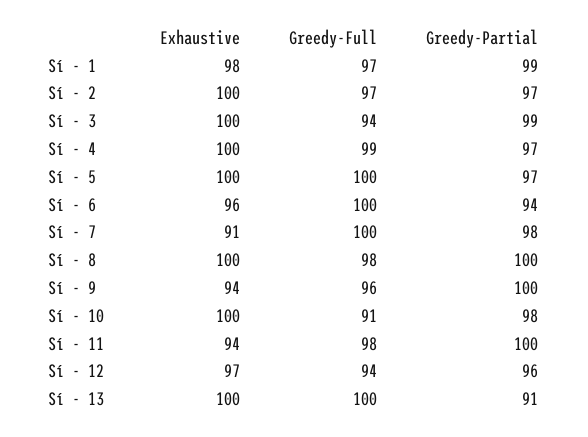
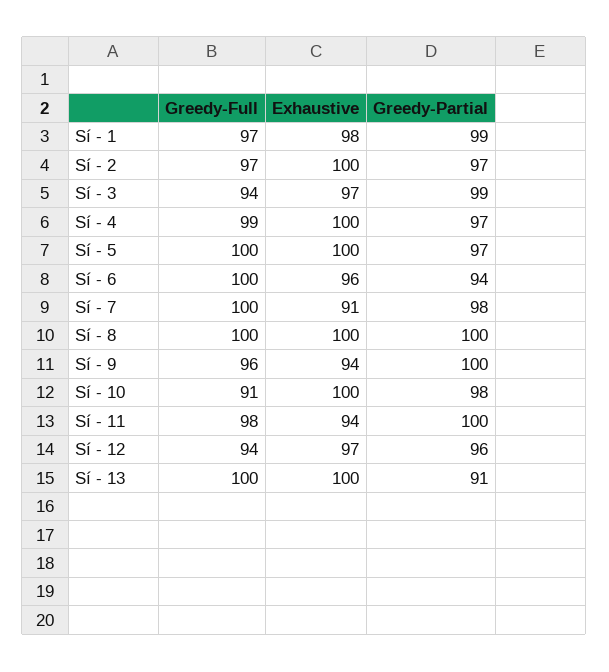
  {
    "Exhaustive": {
      "Sí - 1": 98,
      "Sí - 2": 100,
-     "Sí - 3": 100,
+     "Sí - 3": 97,
      "Sí - 4": 100,
      "Sí - 5": 100,
      "Sí - 6": 96,
      "Sí - 7": 91,
      "Sí - 8": 100,
      "Sí - 9": 94,
      "Sí - 10": 100,
      "Sí - 11": 94,
      "Sí - 12": 97,
      "Sí - 13": 100
    },
    "Greedy-Full": {
      "Sí - 1": 97,
      "Sí - 2": 97,
      "Sí - 3": 94,
      "Sí - 4": 99,
      "Sí - 5": 100,
      "Sí - 6": 100,
      "Sí - 7": 100,
-     "Sí - 8": 98,
+     "Sí - 8": 100,
      "Sí - 9": 96,
      "Sí - 10": 91,
      "Sí - 11": 98,
      "Sí - 12": 94,
      "Sí - 13": 100
    },
    "Greedy-Partial": {
      "Sí - 1": 99,
      "Sí - 2": 97,
      "Sí - 3": 99,
      "Sí - 4": 97,
      "Sí - 5": 97,
      "Sí - 6": 94,
      "Sí - 7": 98,
      "Sí - 8": 100,
      "Sí - 9": 100,
      "Sí - 10": 98,
      "Sí - 11": 100,
      "Sí - 12": 96,
      "Sí - 13": 91
    }
  }

